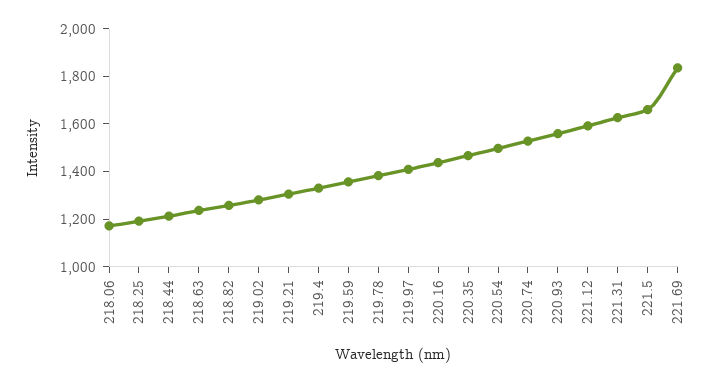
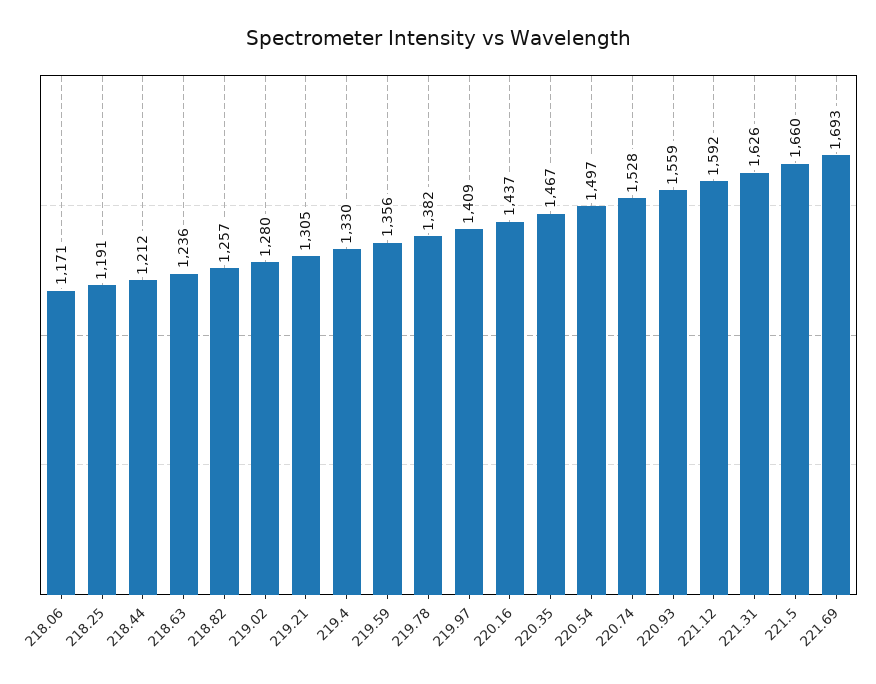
  {
    "218.06": 1171,
    "218.25": 1191,
    "218.44": 1212,
    "218.63": 1236,
    "218.82": 1257,
    "219.02": 1280,
    "219.21": 1305,
    "219.4": 1330,
    "219.59": 1356,
    "219.78": 1382,
    "219.97": 1409,
    "220.16": 1437,
    "220.35": 1467,
    "220.54": 1497,
    "220.74": 1528,
    "220.93": 1559,
    "221.12": 1592,
    "221.31": 1626,
    "221.5": 1660,
-   "221.69": 1850
+   "221.69": 1693
  }

